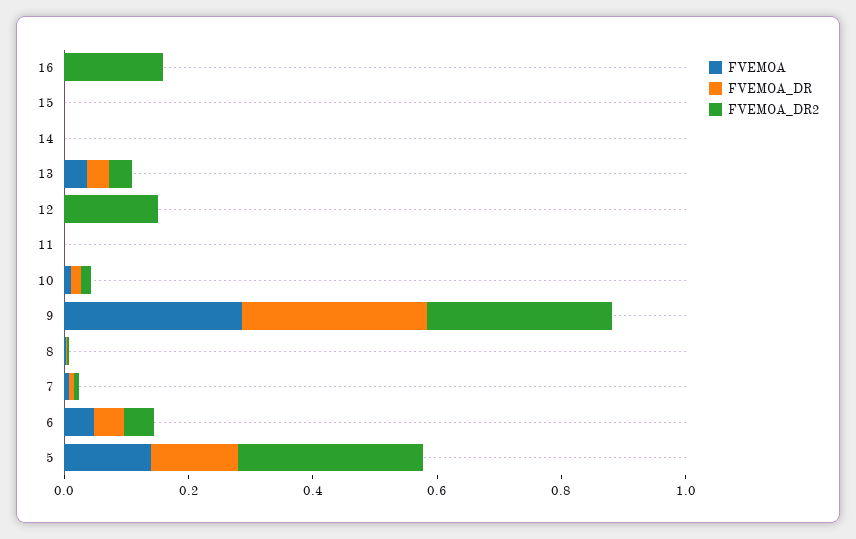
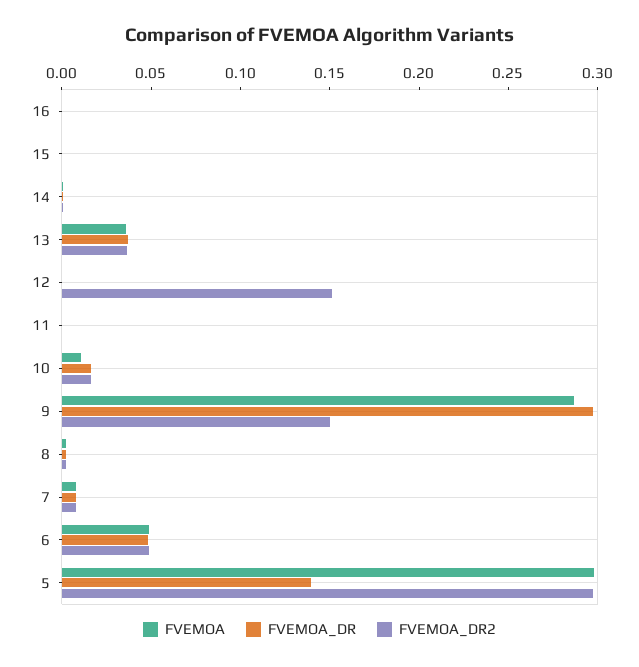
  {
    "FVEMOA": {
      "16": 0,
      "15": 0,
      "14": 0,
      "13": 0.04,
      "12": 0,
      "11": 0,
      "10": 0.01,
      "9": 0.29,
      "8": 0,
      "7": 0.01,
      "6": 0.05,
-     "5": 0.15
+     "5": 0.3
    },
    "FVEMOA_DR": {
      "16": 0,
      "15": 0,
      "14": 0,
      "13": 0.04,
      "12": 0,
      "11": 0,
      "10": 0.02,
      "9": 0.3,
      "8": 0,
      "7": 0.01,
      "6": 0.05,
      "5": 0.14
    },
    "FVEMOA_DR2": {
-     "16": 0.15,
+     "16": 0,
      "15": 0,
      "14": 0,
      "13": 0.04,
      "12": 0.15,
      "11": 0,
      "10": 0.02,
-     "9": 0.3,
+     "9": 0.15,
      "8": 0,
      "7": 0.01,
      "6": 0.05,
      "5": 0.3
    }
  }

